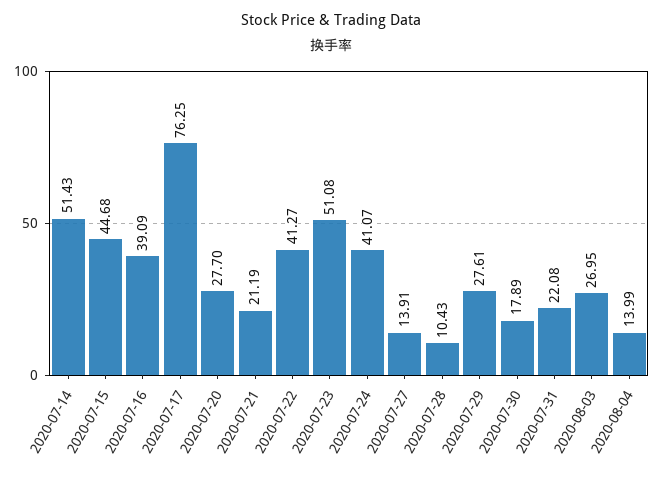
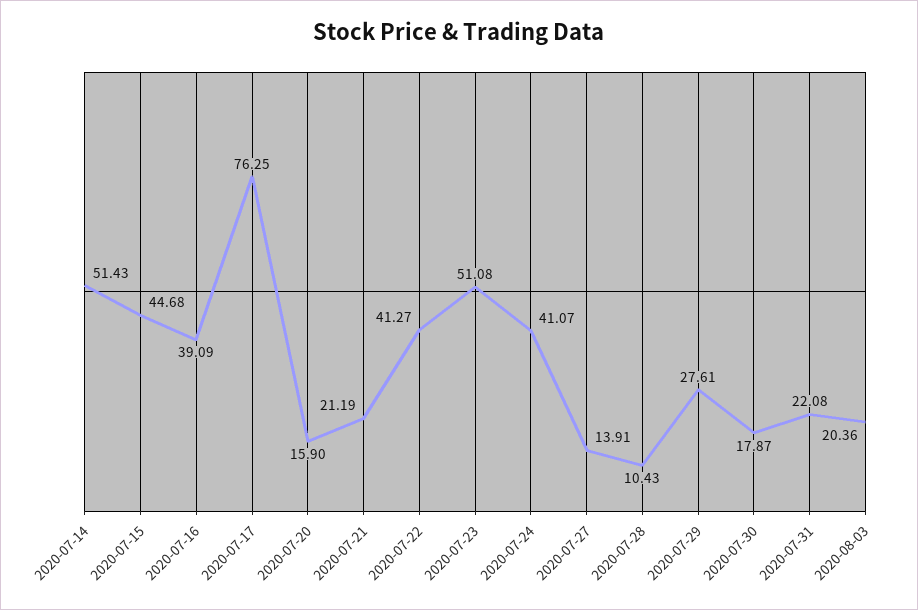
  {
    "2020-07-14": 51.43,
    "2020-07-15": 44.68,
    "2020-07-16": 39.09,
    "2020-07-17": 76.25,
-   "2020-07-20": 27.7,
+   "2020-07-20": 15.9,
    "2020-07-21": 21.19,
    "2020-07-22": 41.27,
    "2020-07-23": 51.08,
    "2020-07-24": 41.07,
    "2020-07-27": 13.91,
    "2020-07-28": 10.43,
    "2020-07-29": 27.61,
-   "2020-07-30": 17.89,
+   "2020-07-30": 17.87,
    "2020-07-31": 22.08,
-   "2020-08-03": 26.95,
+   "2020-08-03": 20.36
-   "2020-08-04": 13.99
  }

